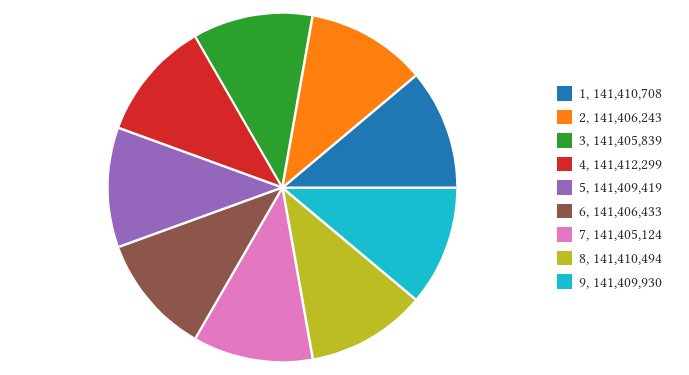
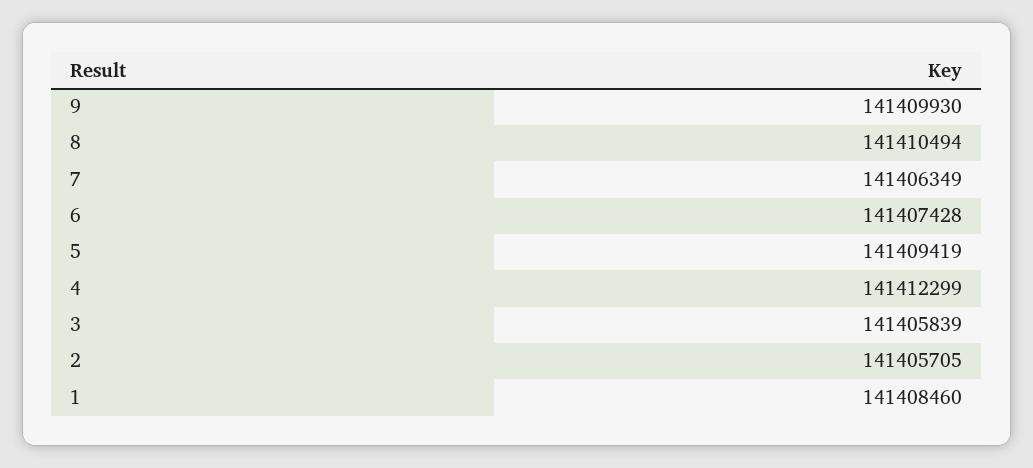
  {
-   "1": 141410708,
+   "1": 141408460,
-   "2": 141406243,
+   "2": 141405705,
    "3": 141405839,
    "4": 141412299,
    "5": 141409419,
-   "6": 141406433,
+   "6": 141407428,
-   "7": 141405124,
+   "7": 141406349,
    "8": 141410494,
    "9": 141409930
  }

